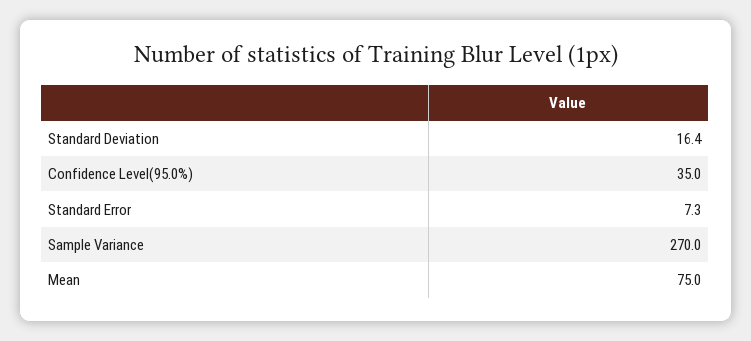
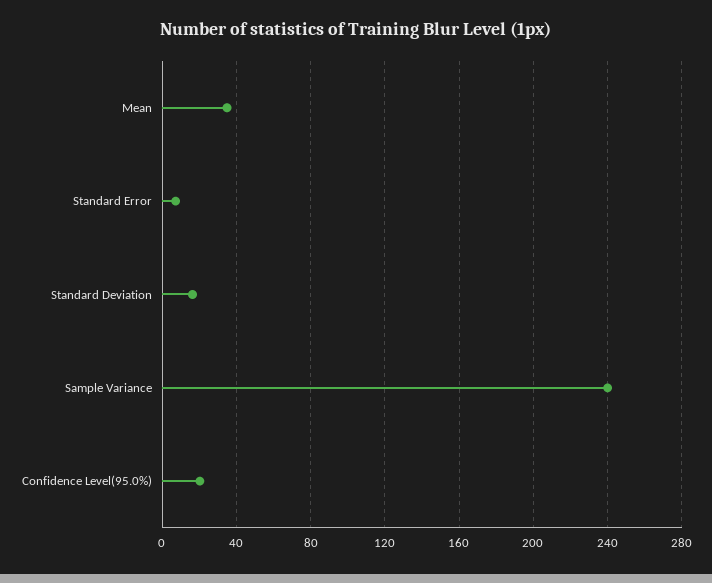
  {
    "Standard Deviation": 16.4,
-   "Confidence Level(95.0%)": 35,
+   "Confidence Level(95.0%)": 20,
    "Standard Error": 7.3,
-   "Sample Variance": 270,
+   "Sample Variance": 240,
-   "Mean": 75
+   "Mean": 35
  }

